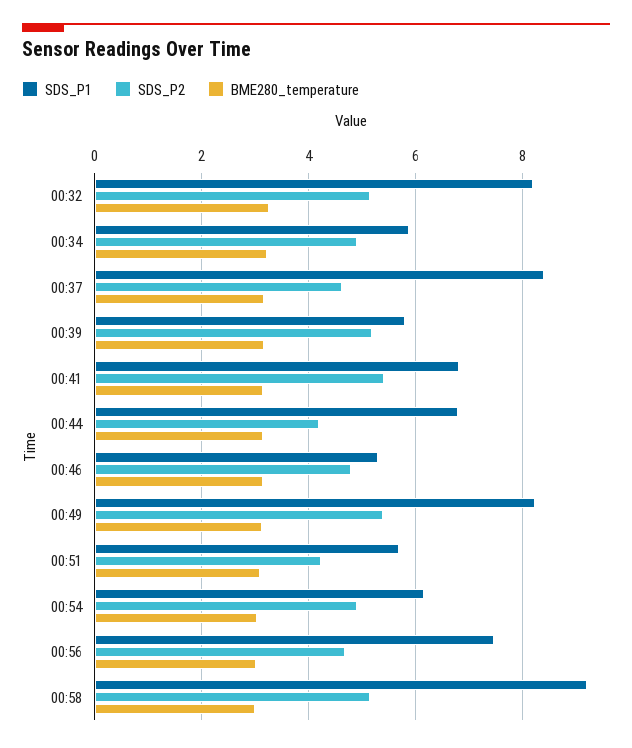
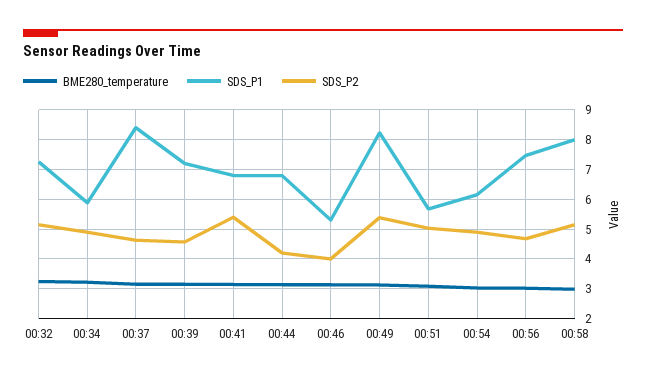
  {
    "SDS_P1": {
-     "00:32": 8.2,
+     "00:32": 7.25,
      "00:34": 5.8,
      "00:37": 8.4,
-     "00:39": 5.8,
+     "00:39": 7.25,
      "00:41": 6.8,
      "00:44": 6.8,
      "00:46": 5.4,
      "00:49": 8.2,
      "00:51": 5.6,
      "00:54": 6.2,
      "00:56": 7.4,
-     "00:58": 9.2
+     "00:58": 8
    },
    "SDS_P2": {
      "00:32": 5.2,
      "00:34": 5,
      "00:37": 4.6,
-     "00:39": 5.2,
+     "00:39": 4.5,
      "00:41": 5.4,
      "00:44": 4.2,
-     "00:46": 4.8,
+     "00:46": 4,
      "00:49": 5.4,
-     "00:51": 4.2,
+     "00:51": 5,
      "00:54": 5,
      "00:56": 4.6,
      "00:58": 5.2
    },
    "BME280_temperature": {
      "00:32": 3.2,
      "00:34": 3.2,
      "00:37": 3.2,
      "00:39": 3.2,
      "00:41": 3.2,
      "00:44": 3.2,
      "00:46": 3.2,
      "00:49": 3.2,
      "00:51": 3,
      "00:54": 3,
      "00:56": 3,
      "00:58": 3
    }
  }

